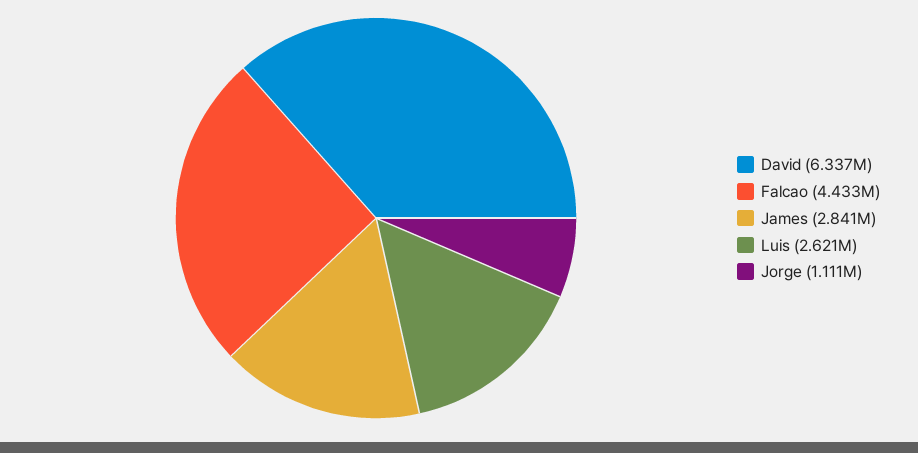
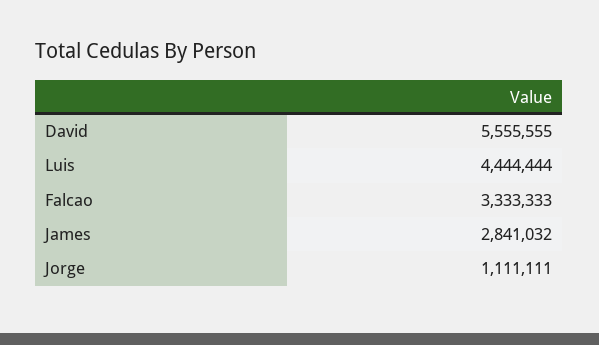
  {
-   "David": 6337000,
+   "David": 5555555,
-   "Falcao": 4433000,
+   "Falcao": 3333333,
    "James": 2841032,
-   "Luis": 2621000,
+   "Luis": 4444444,
    "Jorge": 1111111
  }

